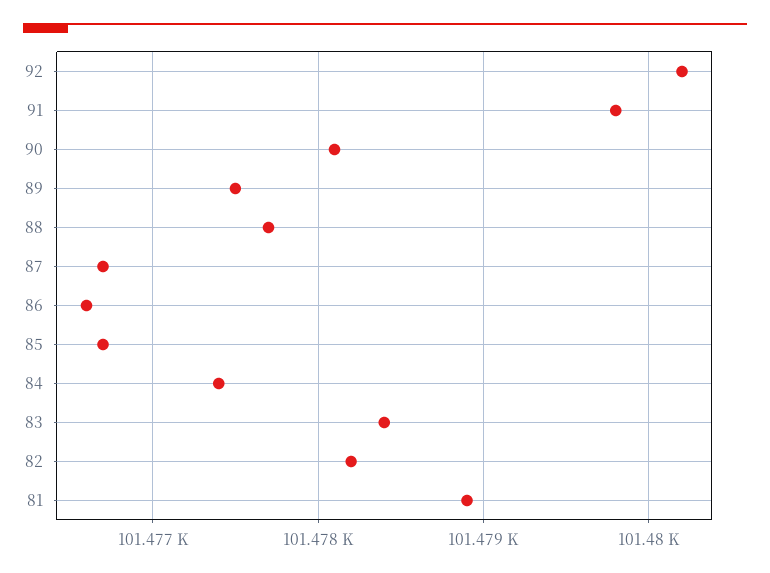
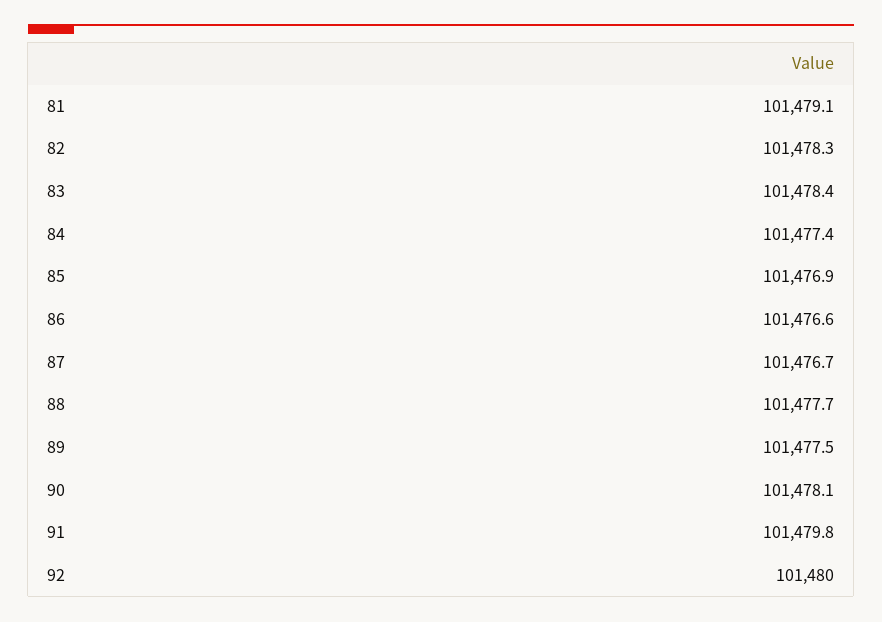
  {
-   "92": 101480.2,
+   "92": 101480,
    "91": 101479.8,
    "90": 101478.1,
    "89": 101477.5,
    "88": 101477.7,
    "87": 101476.7,
    "86": 101476.6,
-   "85": 101476.7,
+   "85": 101476.9,
    "84": 101477.4,
    "83": 101478.4,
-   "82": 101478.2,
+   "82": 101478.3,
-   "81": 101478.9
+   "81": 101479.1
  }

